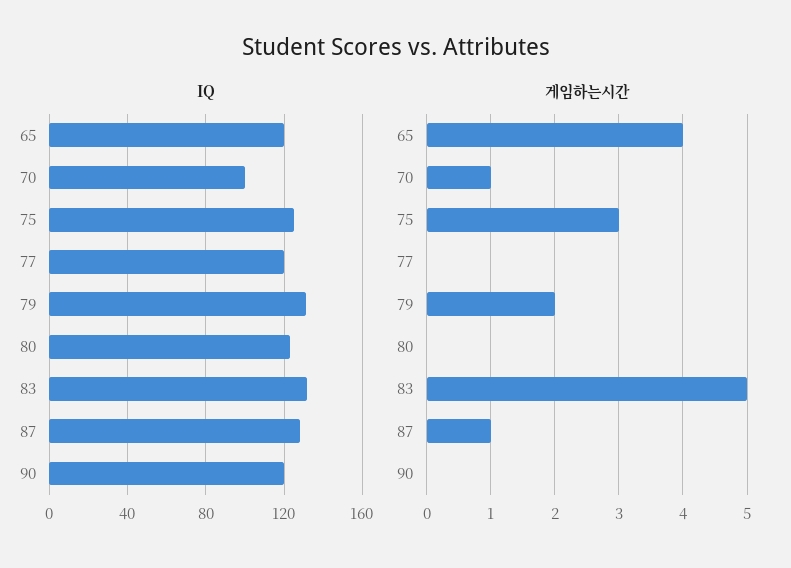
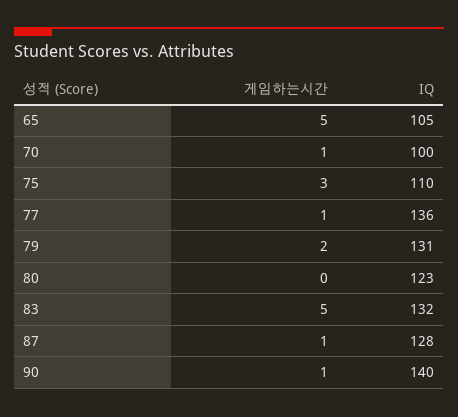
  {
    "IQ": {
-     "65": 120,
+     "65": 105,
      "70": 100,
-     "75": 125,
+     "75": 110,
-     "77": 120,
+     "77": 136,
      "79": 131,
      "80": 123,
      "83": 132,
      "87": 128,
-     "90": 120
+     "90": 140
    },
    "게임하는시간": {
-     "65": 4,
+     "65": 5,
      "70": 1,
      "75": 3,
-     "77": 0,
+     "77": 1,
      "79": 2,
      "80": 0,
      "83": 5,
      "87": 1,
-     "90": 0
+     "90": 1
    }
  }

